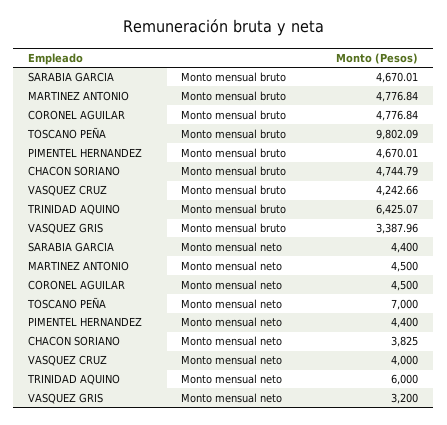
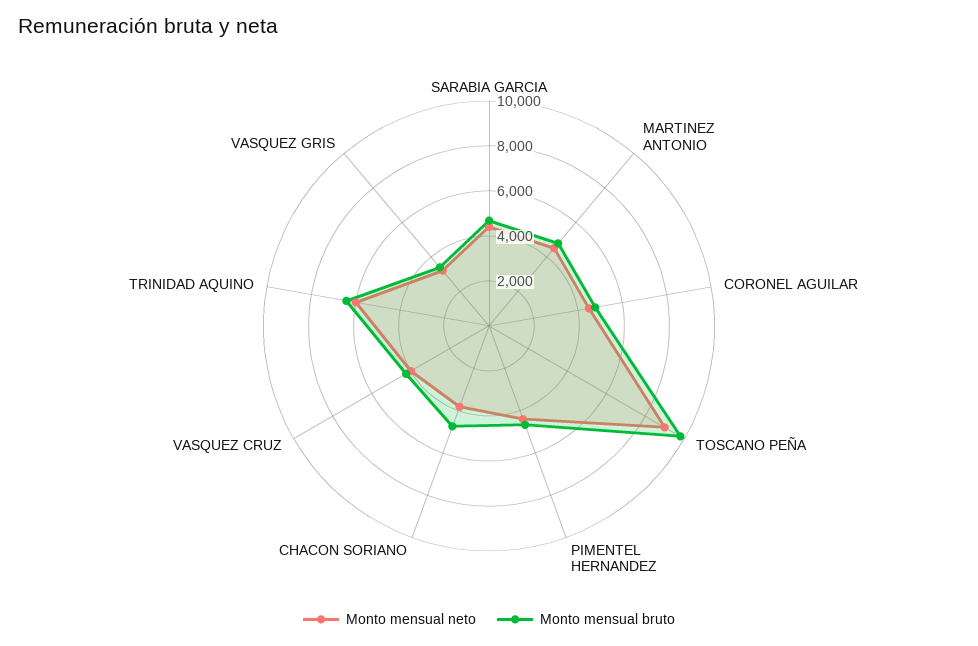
  {
    "Monto mensual bruto": {
      "SARABIA GARCIA": 4670.01,
      "MARTINEZ ANTONIO": 4776.84,
      "CORONEL AGUILAR": 4776.84,
      "TOSCANO PEÑA": 9802.09,
      "PIMENTEL HERNANDEZ": 4670.01,
      "CHACON SORIANO": 4744.79,
      "VASQUEZ CRUZ": 4242.66,
      "TRINIDAD AQUINO": 6425.07,
      "VASQUEZ GRIS": 3387.96
    },
    "Monto mensual neto": {
      "SARABIA GARCIA": 4400,
      "MARTINEZ ANTONIO": 4500,
      "CORONEL AGUILAR": 4500,
-     "TOSCANO PEÑA": 7000,
+     "TOSCANO PEÑA": 9000,
      "PIMENTEL HERNANDEZ": 4400,
      "CHACON SORIANO": 3825,
      "VASQUEZ CRUZ": 4000,
      "TRINIDAD AQUINO": 6000,
      "VASQUEZ GRIS": 3200
    }
  }

